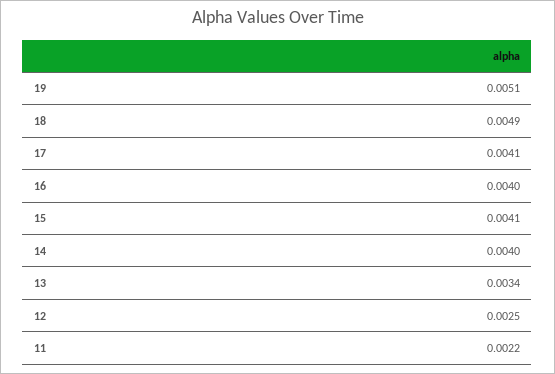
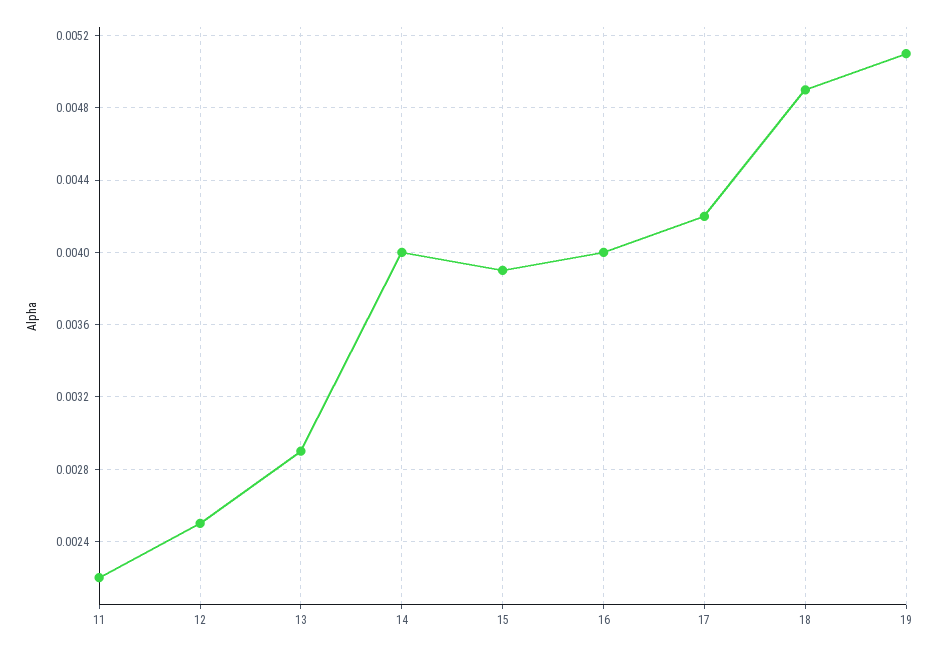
  {
    "19": 0.0051,
    "18": 0.0049,
-   "17": 0.0041,
+   "17": 0.0042,
    "16": 0.004,
-   "15": 0.0041,
+   "15": 0.0039,
    "14": 0.004,
-   "13": 0.0034,
+   "13": 0.0029,
    "12": 0.0025,
    "11": 0.0022
  }

